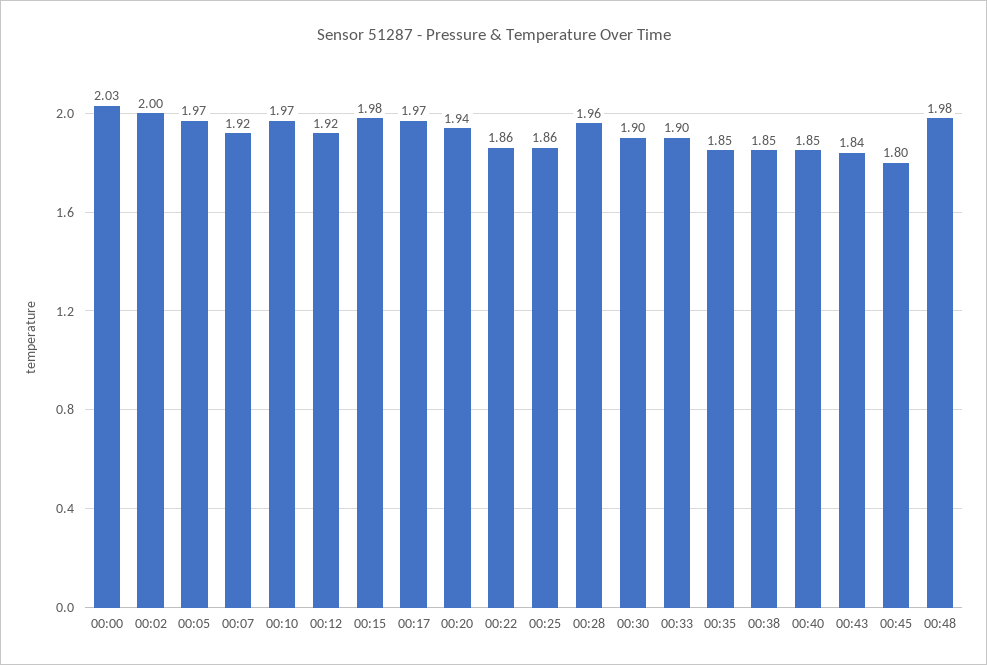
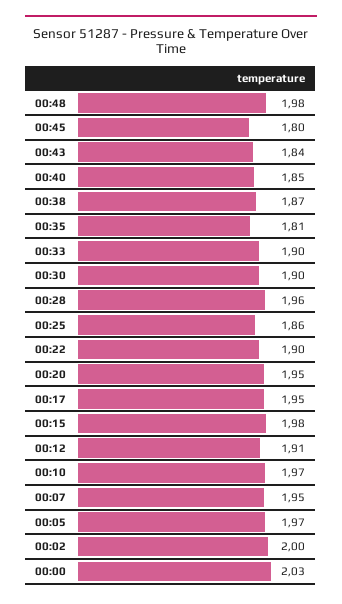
  {
    "00:00": 2.03,
    "00:02": 2,
    "00:05": 1.97,
-   "00:07": 1.92,
+   "00:07": 1.95,
    "00:10": 1.97,
-   "00:12": 1.92,
+   "00:12": 1.91,
    "00:15": 1.98,
-   "00:17": 1.97,
+   "00:17": 1.95,
-   "00:20": 1.94,
+   "00:20": 1.95,
-   "00:22": 1.86,
+   "00:22": 1.9,
    "00:25": 1.86,
    "00:28": 1.96,
    "00:30": 1.9,
    "00:33": 1.9,
-   "00:35": 1.85,
+   "00:35": 1.81,
-   "00:38": 1.85,
+   "00:38": 1.87,
    "00:40": 1.85,
    "00:43": 1.84,
    "00:45": 1.8,
    "00:48": 1.98
  }

